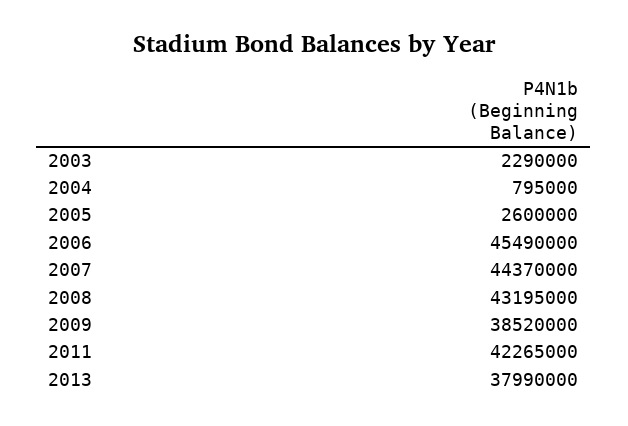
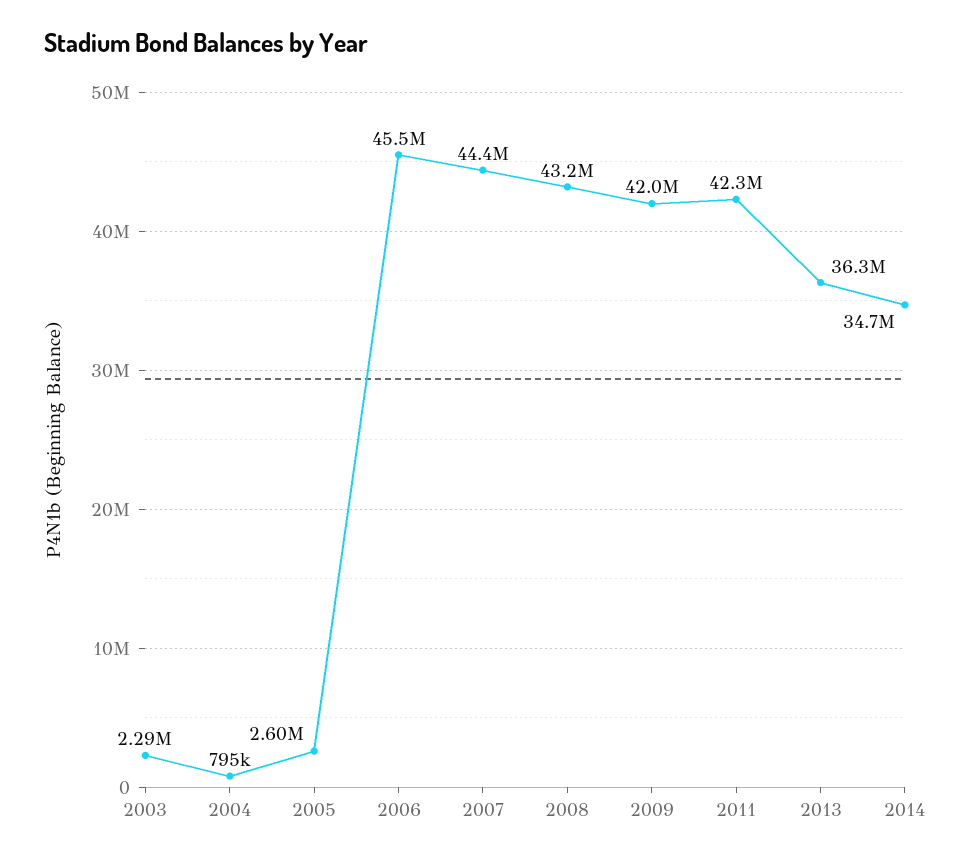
  {
    "2003": 2290000,
    "2004": 795000,
    "2005": 2600000,
    "2006": 45490000,
    "2007": 44370000,
    "2008": 43195000,
-   "2009": 38520000,
+   "2009": 42000000,
    "2011": 42265000,
-   "2013": 37990000
+   "2013": 36300000,
+   "2014": 34700000
  }

